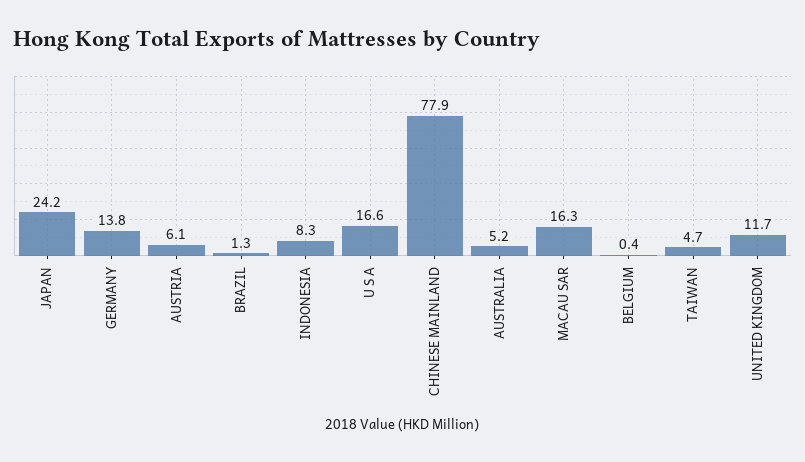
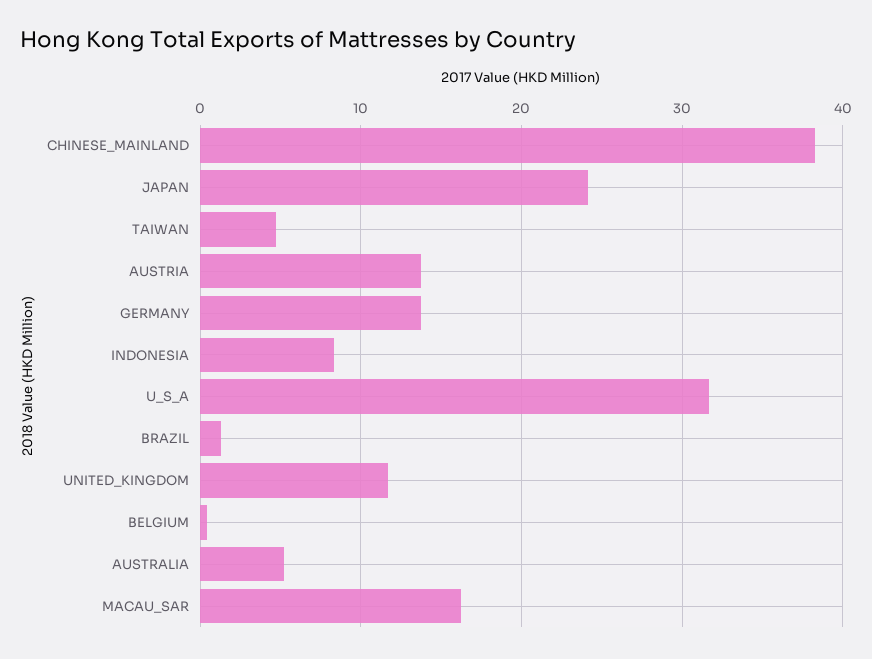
  {
    "JAPAN": 24.2,
    "GERMANY": 13.8,
-   "AUSTRIA": 6.1,
+   "AUSTRIA": 14,
    "BRAZIL": 1.3,
    "INDONESIA": 8.3,
-   "U S A": 16.6,
+   "U S A": 32,
-   "CHINESE MAINLAND": 77.9,
+   "CHINESE MAINLAND": 38,
    "AUSTRALIA": 5.2,
    "MACAU SAR": 16.3,
    "BELGIUM": 0.4,
    "TAIWAN": 4.7,
    "UNITED KINGDOM": 11.7
  }

